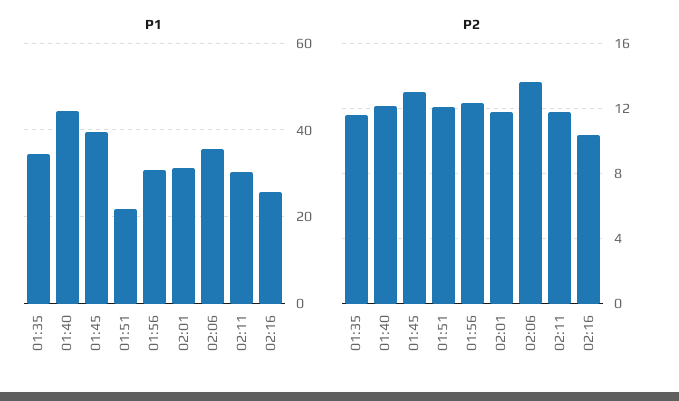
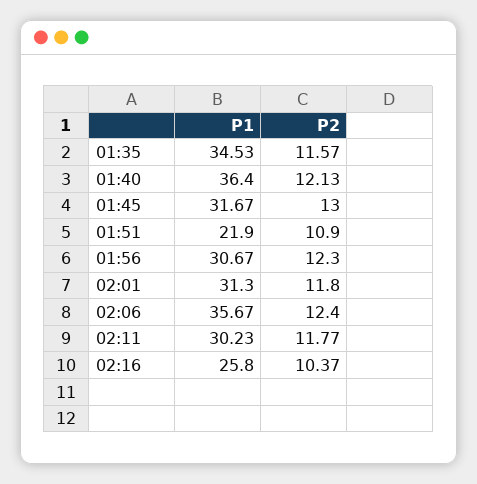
  {
    "P1": {
      "01:35": 34.53,
-     "01:40": 44,
+     "01:40": 36.4,
-     "01:45": 40,
+     "01:45": 31.67,
      "01:51": 21.9,
      "01:56": 30.67,
      "02:01": 31.3,
      "02:06": 35.67,
      "02:11": 30.23,
      "02:16": 25.8
    },
    "P2": {
      "01:35": 11.57,
      "01:40": 12.13,
      "01:45": 13,
-     "01:51": 12,
+     "01:51": 10.9,
      "01:56": 12.3,
      "02:01": 11.8,
-     "02:06": 13.5,
+     "02:06": 12.4,
      "02:11": 11.77,
      "02:16": 10.37
    }
  }

